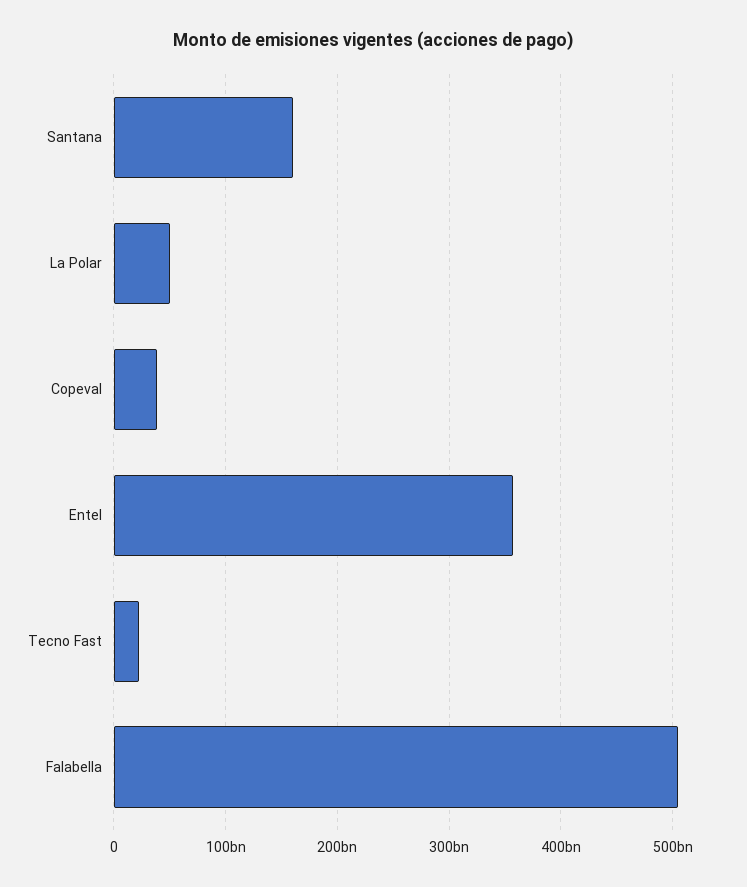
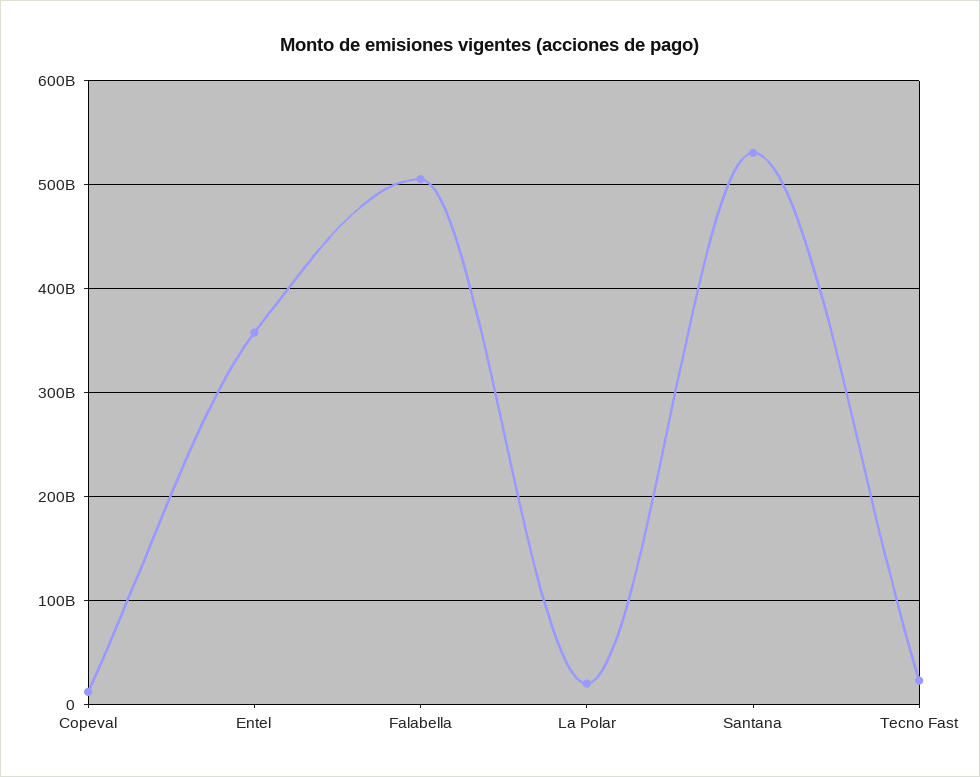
  {
-   "Santana": 160000000000,
+   "Santana": 530000000000,
-   "La Polar": 50000000000,
+   "La Polar": 20000000000,
-   "Copeval": 40000000000,
+   "Copeval": 10000000000,
    "Entel": 360000000000,
    "Tecno Fast": 20000000000,
    "Falabella": 510000000000
  }

